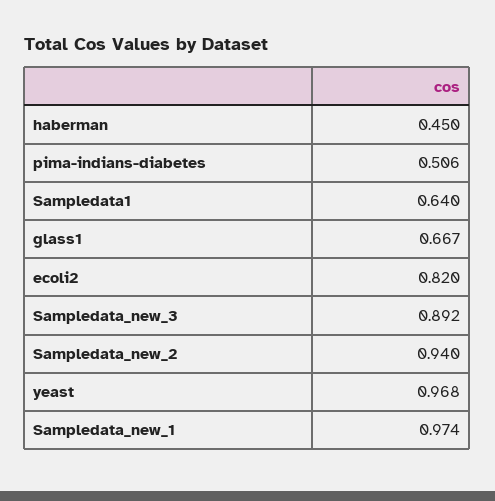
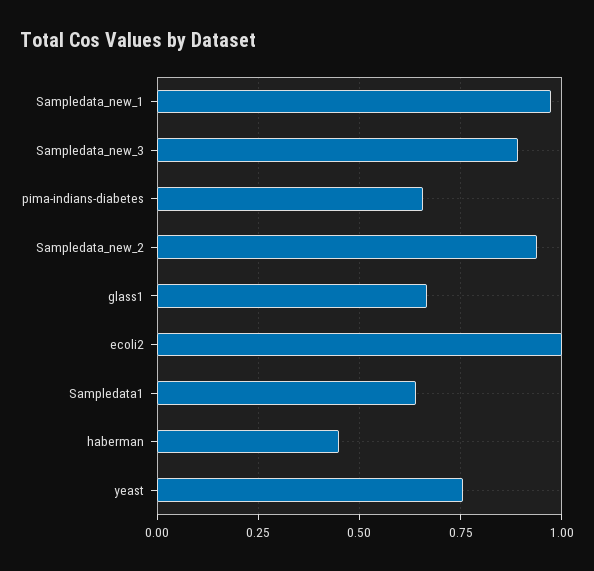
  {
    "haberman": 0.45,
-   "pima-indians-diabetes": 0.506,
+   "pima-indians-diabetes": 0.65,
    "Sampledata1": 0.64,
    "glass1": 0.667,
-   "ecoli2": 0.82,
+   "ecoli2": 1,
    "Sampledata_new_3": 0.892,
    "Sampledata_new_2": 0.94,
-   "yeast": 0.968,
+   "yeast": 0.75,
    "Sampledata_new_1": 0.974
  }

